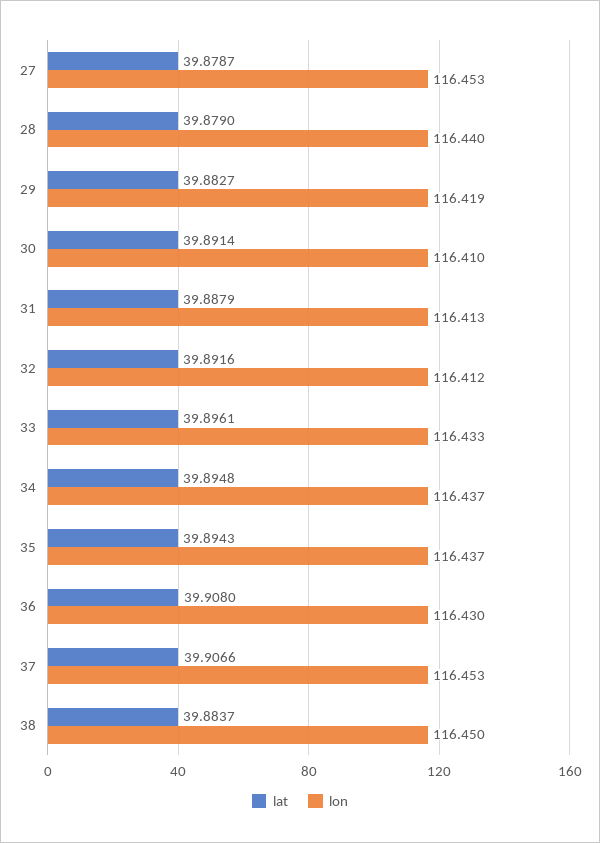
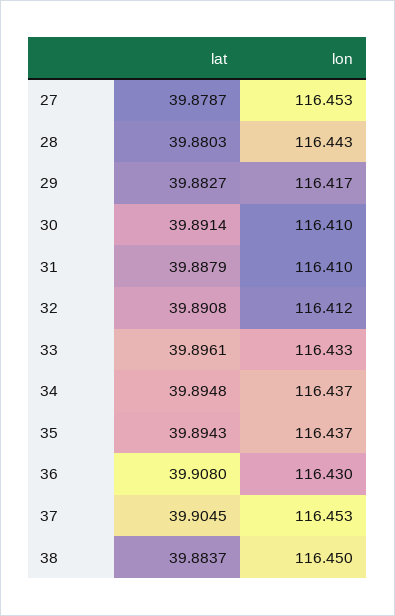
  {
    "lat": {
      "27": 39.8787,
-     "28": 39.879,
+     "28": 39.8803,
      "29": 39.8827,
      "30": 39.8914,
      "31": 39.8879,
-     "32": 39.8916,
+     "32": 39.8908,
      "33": 39.8961,
      "34": 39.8948,
      "35": 39.8943,
      "36": 39.908,
-     "37": 39.9066,
+     "37": 39.9045,
      "38": 39.8837
    },
    "lon": {
      "27": 116.453,
-     "28": 116.44,
+     "28": 116.443,
-     "29": 116.419,
+     "29": 116.417,
      "30": 116.41,
-     "31": 116.413,
+     "31": 116.41,
      "32": 116.412,
      "33": 116.433,
      "34": 116.437,
      "35": 116.437,
      "36": 116.43,
      "37": 116.453,
      "38": 116.45
    }
  }

